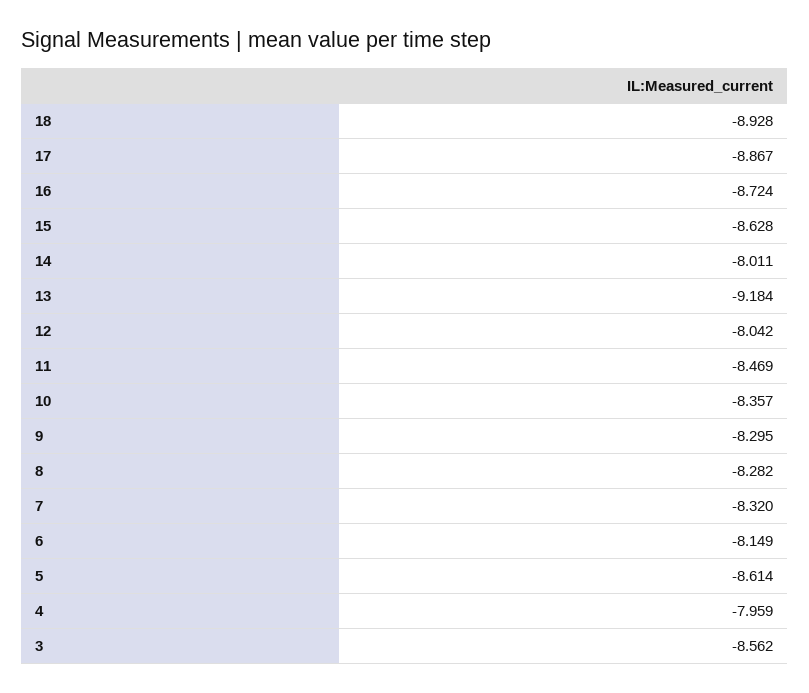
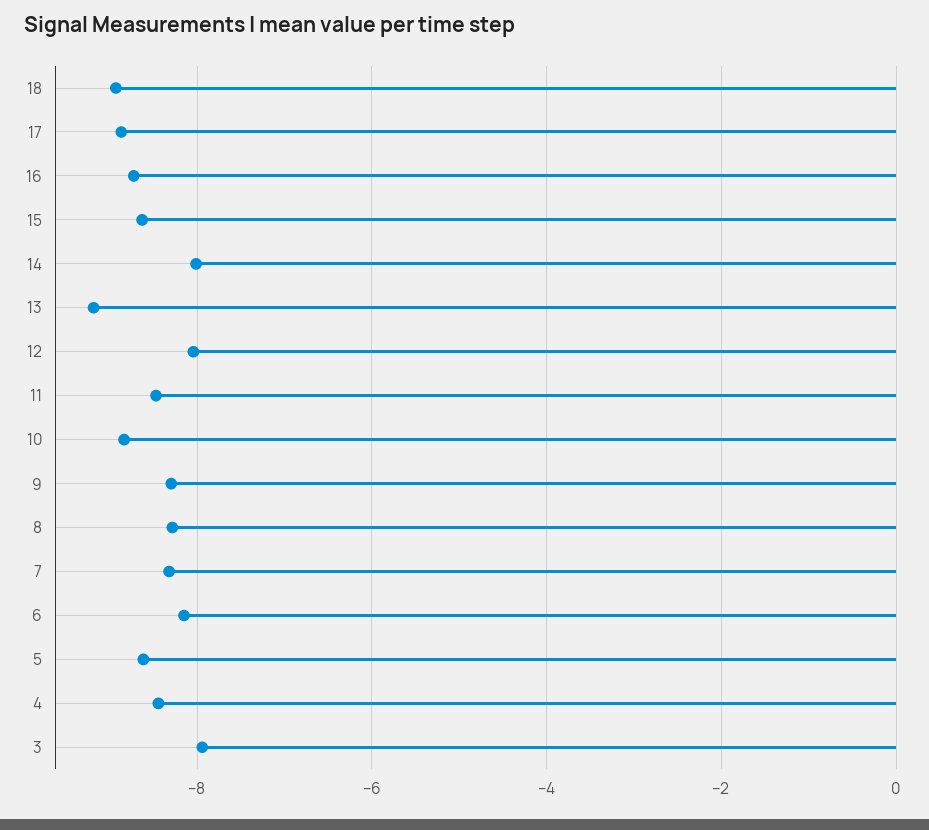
  {
    "18": -8.928,
    "17": -8.867,
    "16": -8.724,
    "15": -8.628,
    "14": -8.011,
    "13": -9.184,
    "12": -8.042,
    "11": -8.469,
-   "10": -8.357,
+   "10": -8.8,
    "9": -8.295,
    "8": -8.282,
    "7": -8.32,
    "6": -8.149,
    "5": -8.614,
-   "4": -7.959,
+   "4": -8.4,
-   "3": -8.562
+   "3": -8
  }

